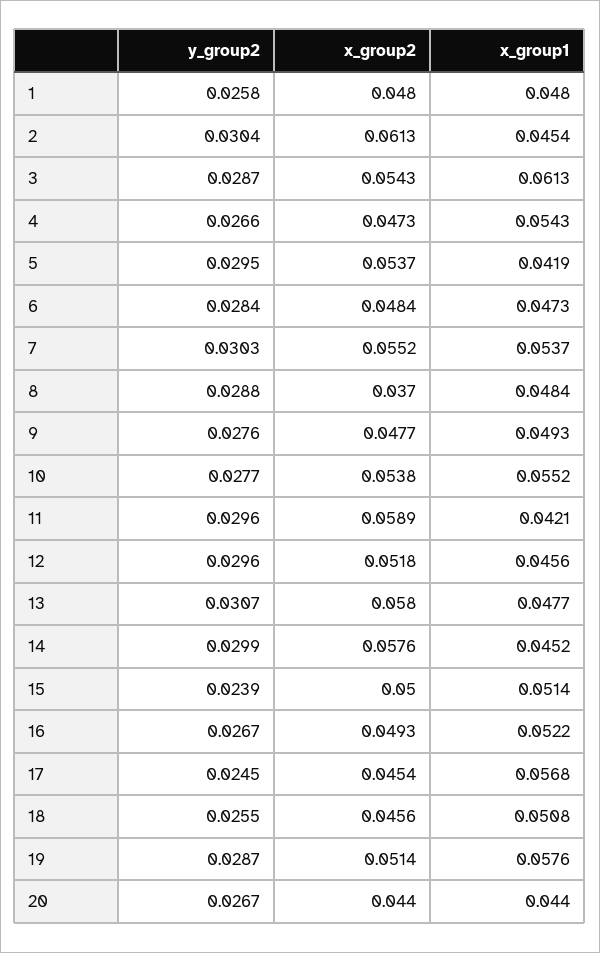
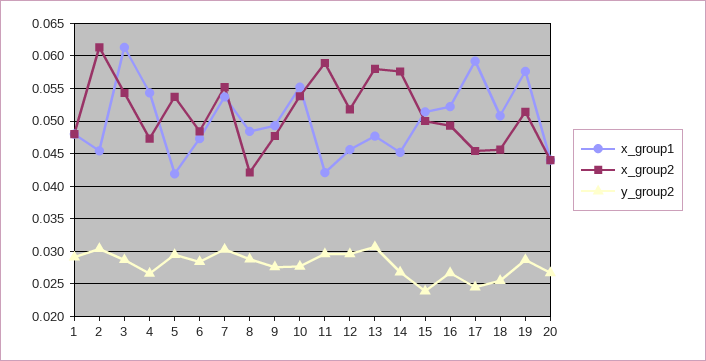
  {
    "y_group2": {
-     "1": 0.0258,
+     "1": 0.029,
      "2": 0.0304,
      "3": 0.0287,
      "4": 0.0266,
      "5": 0.0295,
      "6": 0.0284,
      "7": 0.0303,
      "8": 0.0288,
      "9": 0.0276,
      "10": 0.0277,
      "11": 0.0296,
      "12": 0.0296,
      "13": 0.0307,
-     "14": 0.0299,
+     "14": 0.027,
      "15": 0.0239,
      "16": 0.0267,
      "17": 0.0245,
      "18": 0.0255,
      "19": 0.0287,
      "20": 0.0267
    },
    "x_group2": {
      "1": 0.048,
      "2": 0.0613,
      "3": 0.0543,
      "4": 0.0473,
      "5": 0.0537,
      "6": 0.0484,
      "7": 0.0552,
-     "8": 0.037,
+     "8": 0.042,
      "9": 0.0477,
      "10": 0.0538,
      "11": 0.0589,
      "12": 0.0518,
      "13": 0.058,
      "14": 0.0576,
      "15": 0.05,
      "16": 0.0493,
      "17": 0.0454,
      "18": 0.0456,
      "19": 0.0514,
      "20": 0.044
    },
    "x_group1": {
      "1": 0.048,
      "2": 0.0454,
      "3": 0.0613,
      "4": 0.0543,
      "5": 0.0419,
      "6": 0.0473,
      "7": 0.0537,
      "8": 0.0484,
      "9": 0.0493,
      "10": 0.0552,
      "11": 0.0421,
      "12": 0.0456,
      "13": 0.0477,
      "14": 0.0452,
      "15": 0.0514,
      "16": 0.0522,
-     "17": 0.0568,
+     "17": 0.059,
      "18": 0.0508,
      "19": 0.0576,
      "20": 0.044
    }
  }

